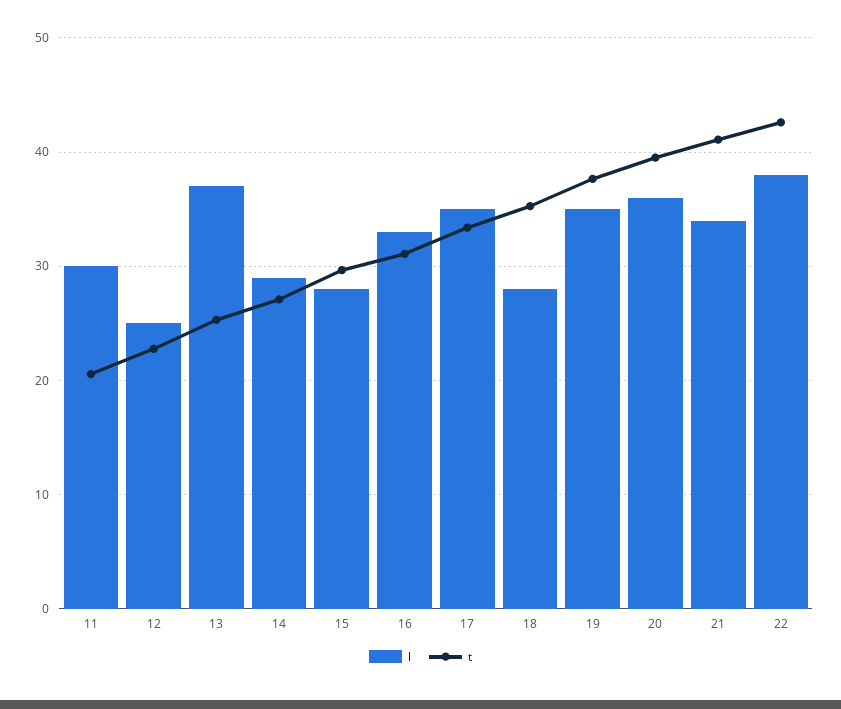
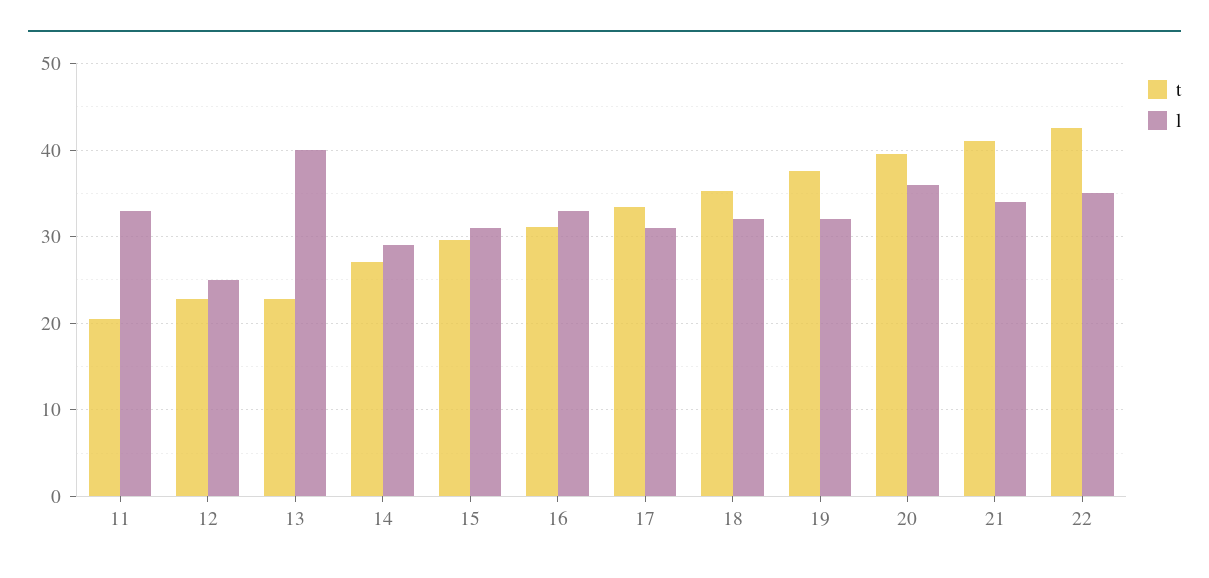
  {
    "l": {
-     "11": 30,
+     "11": 33,
      "12": 25,
-     "13": 37,
+     "13": 40,
      "14": 29,
-     "15": 28,
+     "15": 31,
      "16": 33,
-     "17": 35,
+     "17": 31,
-     "18": 28,
+     "18": 32,
-     "19": 35,
+     "19": 32,
      "20": 36,
      "21": 34,
-     "22": 38
+     "22": 35
    },
    "t": {
      "11": 21,
      "12": 23,
-     "13": 25,
+     "13": 23,
      "14": 27,
      "15": 30,
      "16": 31,
      "17": 33,
      "18": 35,
      "19": 38,
      "20": 40,
      "21": 41,
      "22": 43
    }
  }

